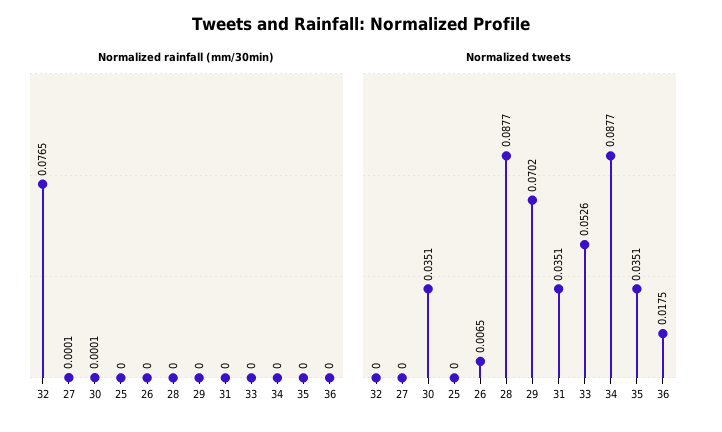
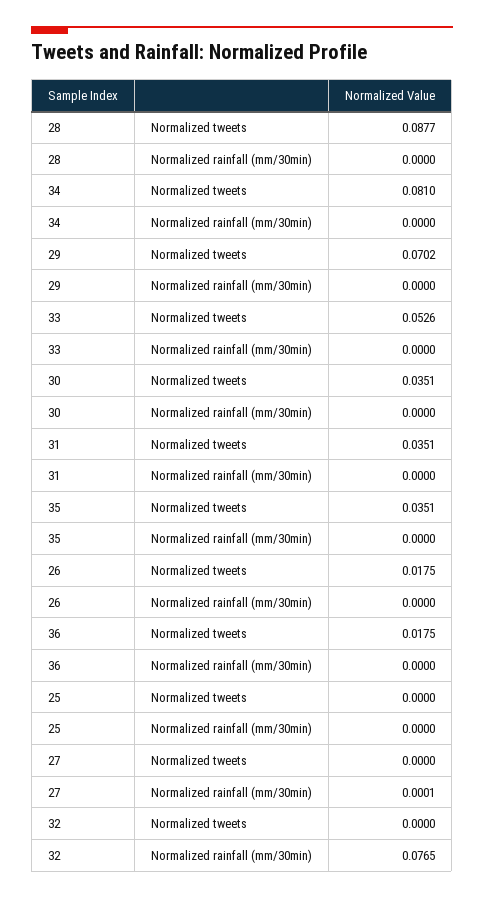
  {
    "Normalized rainfall (mm/30min)": {
      "32": 0.0765,
      "27": 0.0001,
-     "30": 0.0001,
+     "30": 0,
      "25": 0,
      "26": 0,
      "28": 0,
      "29": 0,
      "31": 0,
      "33": 0,
      "34": 0,
      "35": 0,
      "36": 0
    },
    "Normalized tweets": {
      "32": 0,
      "27": 0,
      "30": 0.0351,
      "25": 0,
-     "26": 0.0065,
+     "26": 0.0175,
      "28": 0.0877,
      "29": 0.0702,
      "31": 0.0351,
      "33": 0.0526,
-     "34": 0.0877,
+     "34": 0.081,
      "35": 0.0351,
      "36": 0.0175
    }
  }

